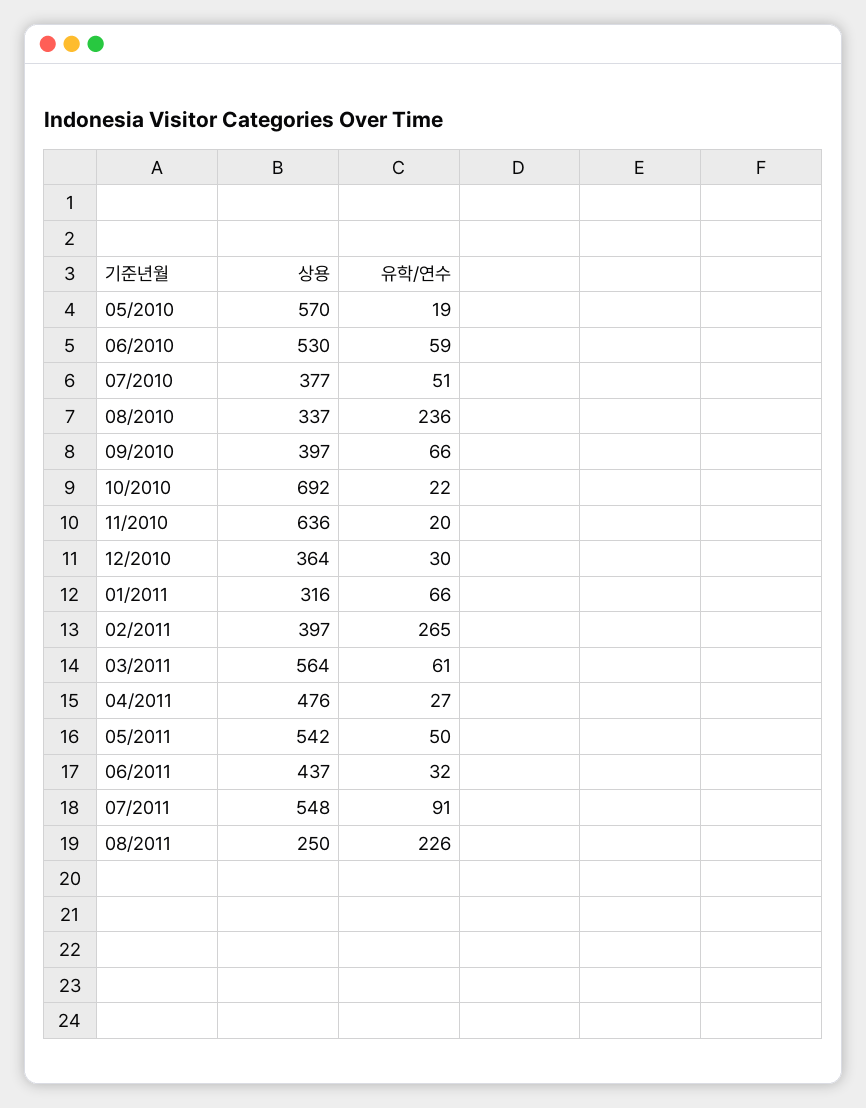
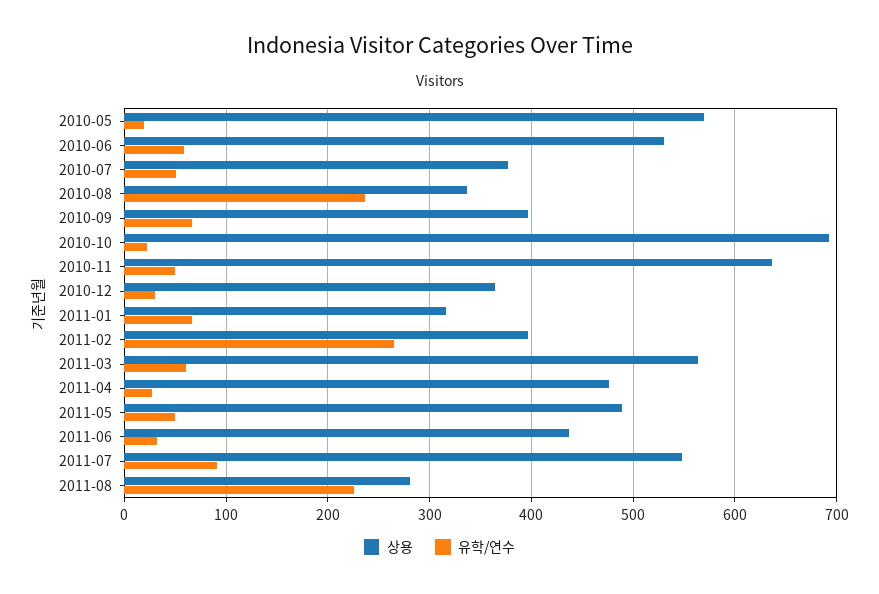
  {
    "상용": {
      "05/2010": 570,
      "06/2010": 530,
      "07/2010": 377,
      "08/2010": 337,
      "09/2010": 397,
      "10/2010": 692,
      "11/2010": 636,
      "12/2010": 364,
      "01/2011": 316,
      "02/2011": 397,
      "03/2011": 564,
      "04/2011": 476,
-     "05/2011": 542,
+     "05/2011": 490,
      "06/2011": 437,
      "07/2011": 548,
-     "08/2011": 250
+     "08/2011": 280
    },
    "유학/연수": {
      "05/2010": 19,
      "06/2010": 59,
      "07/2010": 51,
      "08/2010": 236,
      "09/2010": 66,
      "10/2010": 22,
-     "11/2010": 20,
+     "11/2010": 50,
      "12/2010": 30,
      "01/2011": 66,
      "02/2011": 265,
      "03/2011": 61,
      "04/2011": 27,
      "05/2011": 50,
      "06/2011": 32,
      "07/2011": 91,
      "08/2011": 226
    }
  }

